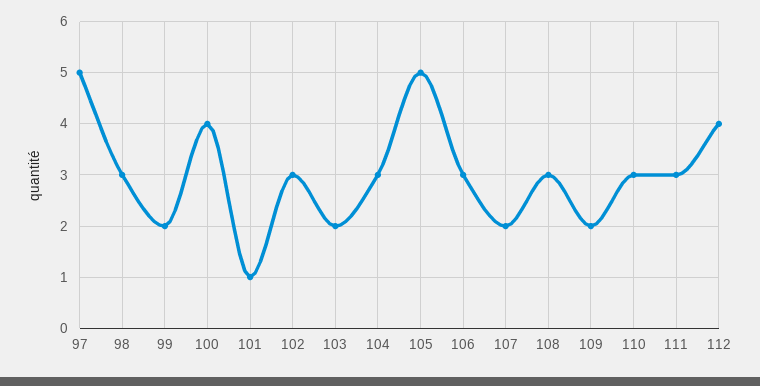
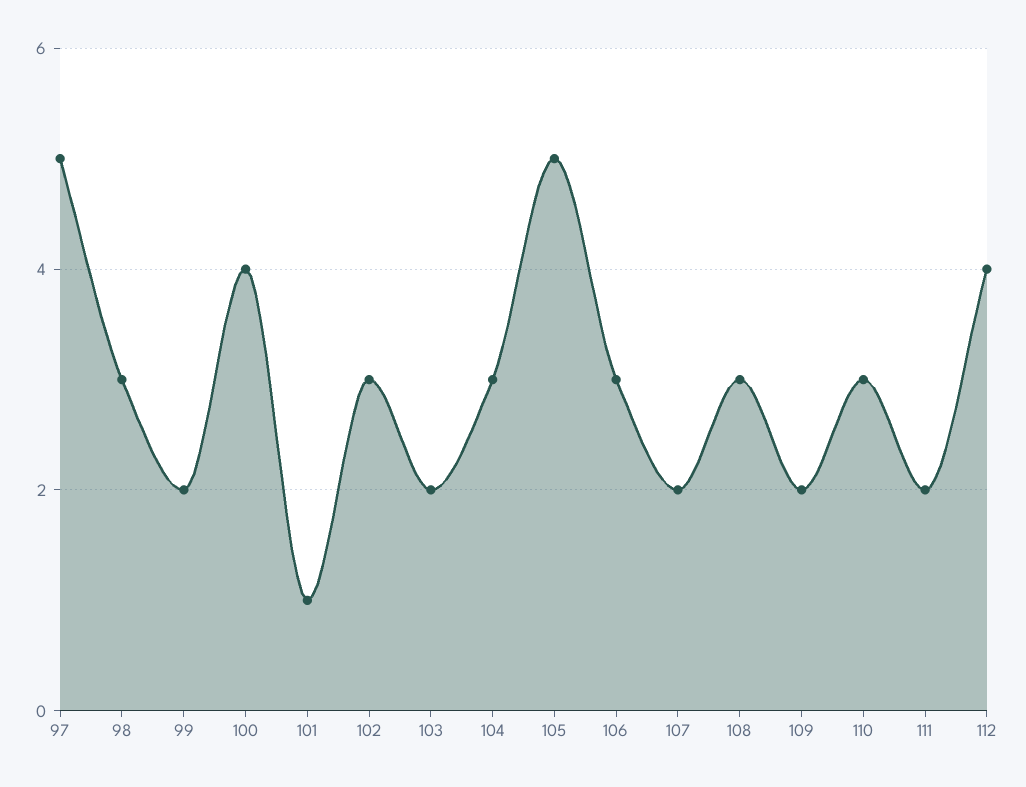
  {
    "97": 5,
    "98": 3,
    "99": 2,
    "100": 4,
    "101": 1,
    "102": 3,
    "103": 2,
    "104": 3,
    "105": 5,
    "106": 3,
    "107": 2,
    "108": 3,
    "109": 2,
    "110": 3,
-   "111": 3,
+   "111": 2,
    "112": 4
  }

